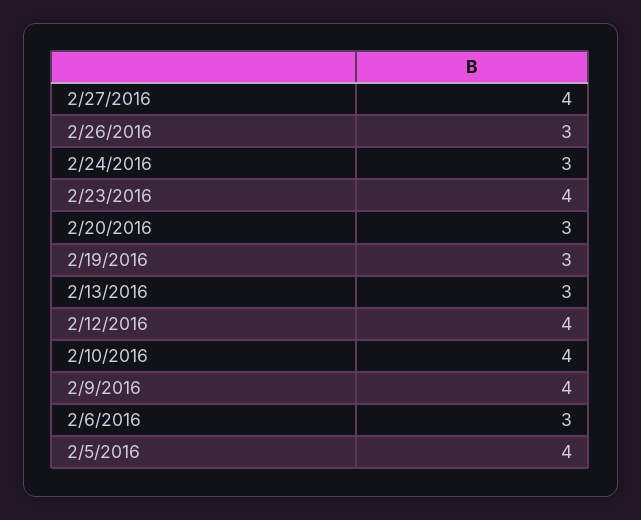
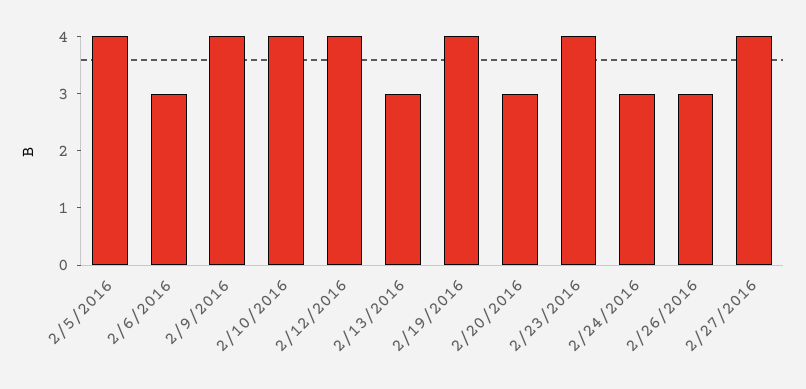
  {
    "2/27/2016": 4,
    "2/26/2016": 3,
    "2/24/2016": 3,
    "2/23/2016": 4,
    "2/20/2016": 3,
-   "2/19/2016": 3,
+   "2/19/2016": 4,
    "2/13/2016": 3,
    "2/12/2016": 4,
    "2/10/2016": 4,
    "2/9/2016": 4,
    "2/6/2016": 3,
    "2/5/2016": 4
  }

